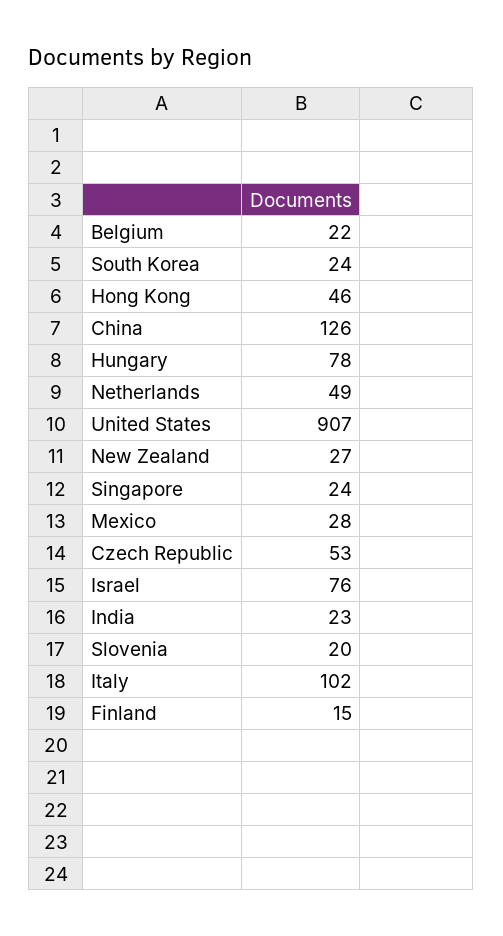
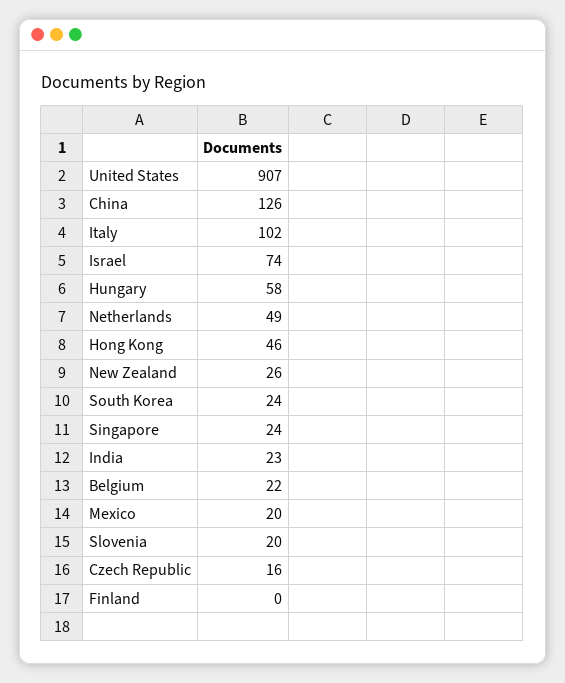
  {
    "Belgium": 22,
    "South Korea": 24,
    "Hong Kong": 46,
    "China": 126,
-   "Hungary": 78,
+   "Hungary": 58,
    "Netherlands": 49,
    "United States": 907,
-   "New Zealand": 27,
+   "New Zealand": 26,
    "Singapore": 24,
-   "Mexico": 28,
+   "Mexico": 20,
-   "Czech Republic": 53,
+   "Czech Republic": 16,
-   "Israel": 76,
+   "Israel": 74,
    "India": 23,
    "Slovenia": 20,
    "Italy": 102,
-   "Finland": 15
+   "Finland": 0
  }

